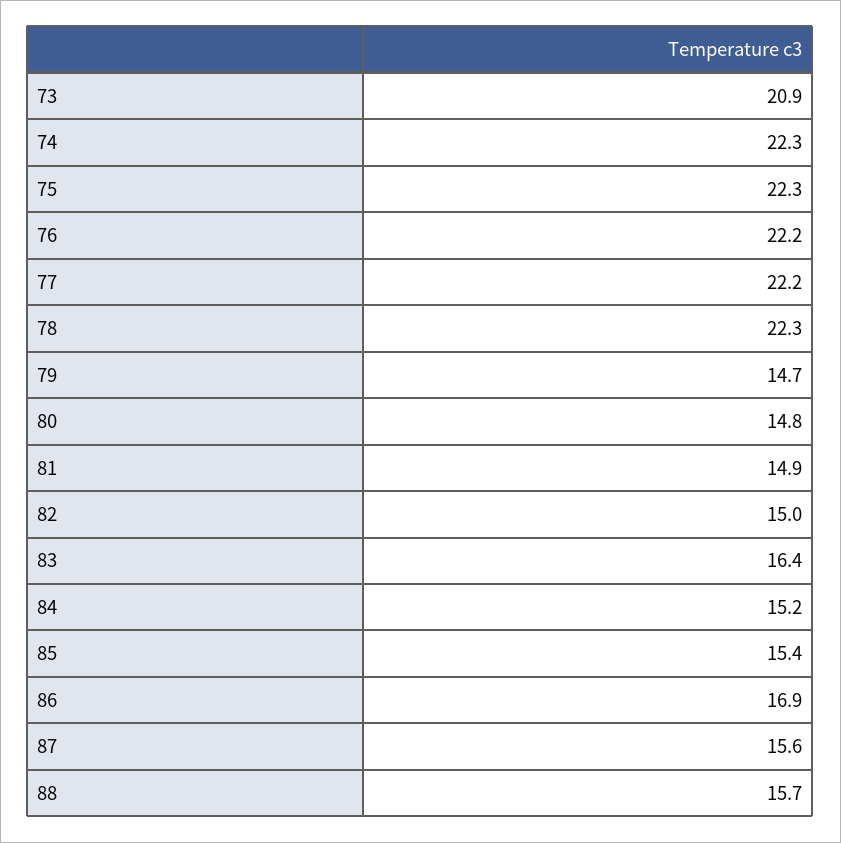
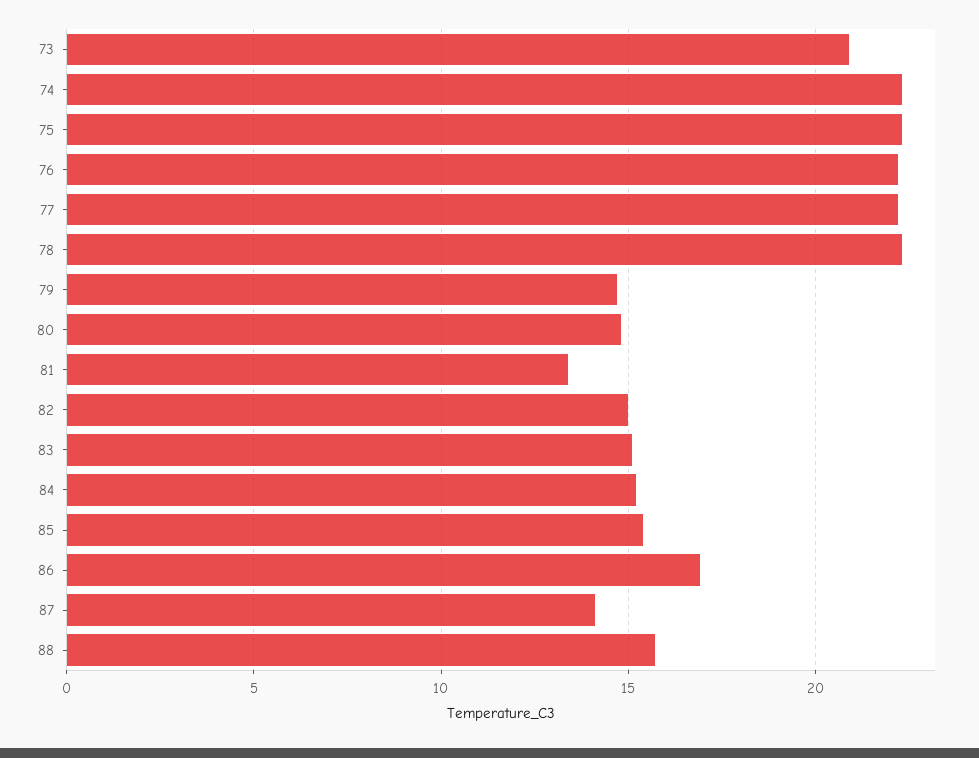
  {
    "73": 20.9,
    "74": 22.3,
    "75": 22.3,
    "76": 22.2,
    "77": 22.2,
    "78": 22.3,
    "79": 14.7,
    "80": 14.8,
-   "81": 14.9,
+   "81": 13.5,
    "82": 15,
-   "83": 16.4,
+   "83": 15,
    "84": 15.2,
    "85": 15.4,
    "86": 16.9,
-   "87": 15.6,
+   "87": 14,
    "88": 15.7
  }

